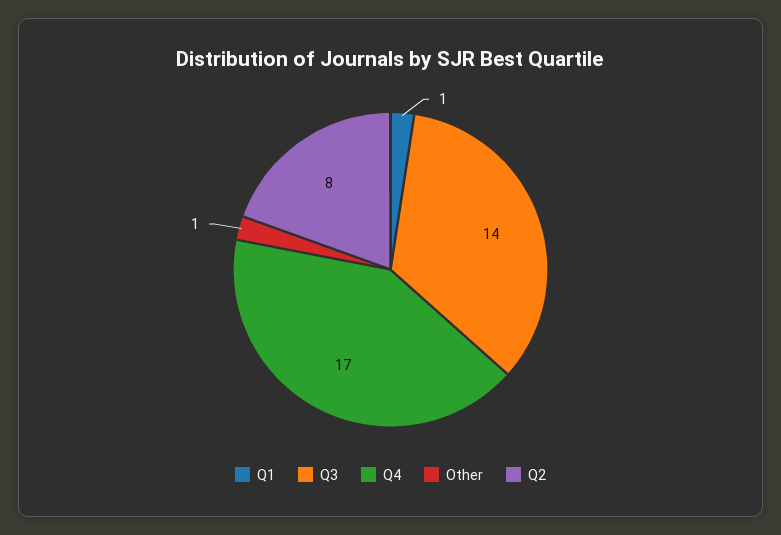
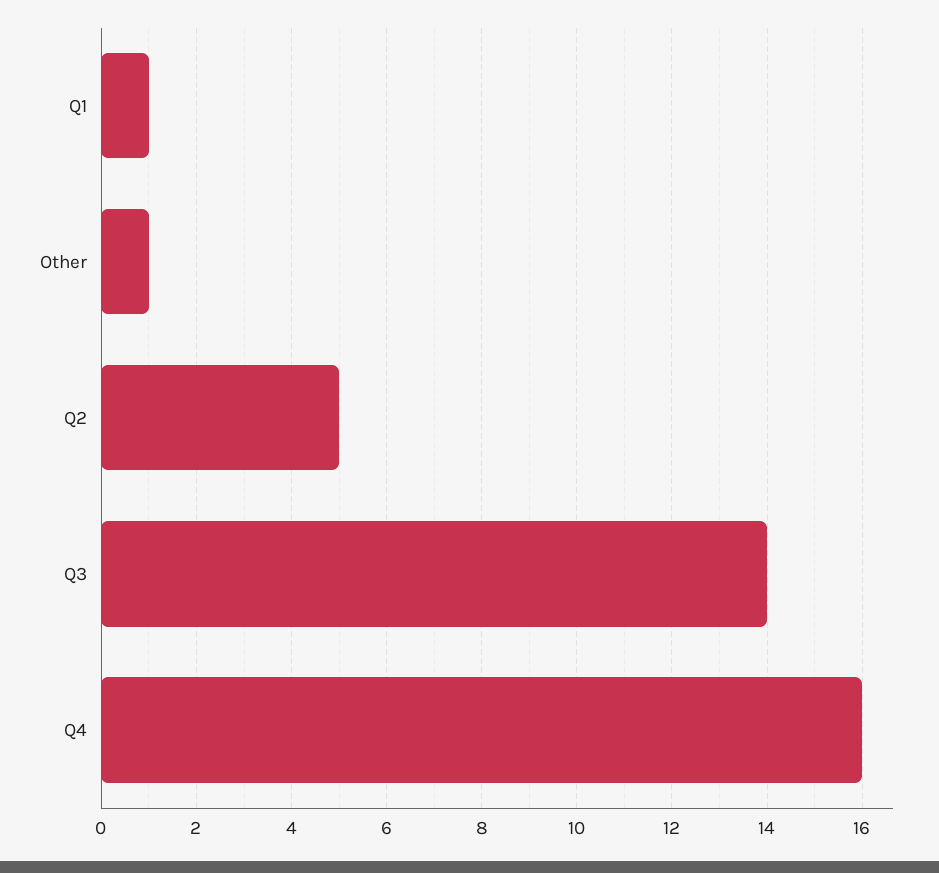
  {
    "Q1": 1,
    "Q3": 14,
-   "Q4": 17,
+   "Q4": 16,
    "Other": 1,
-   "Q2": 8
+   "Q2": 5
  }

